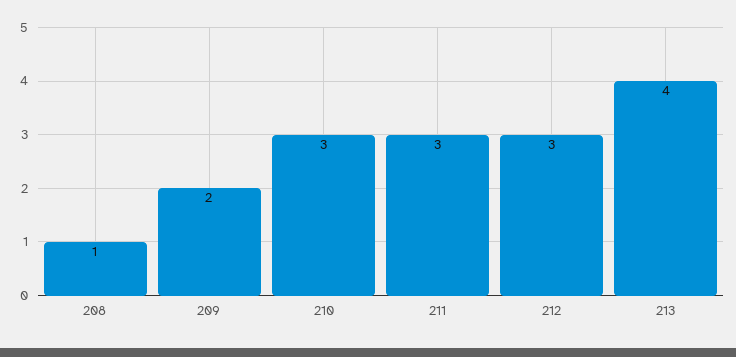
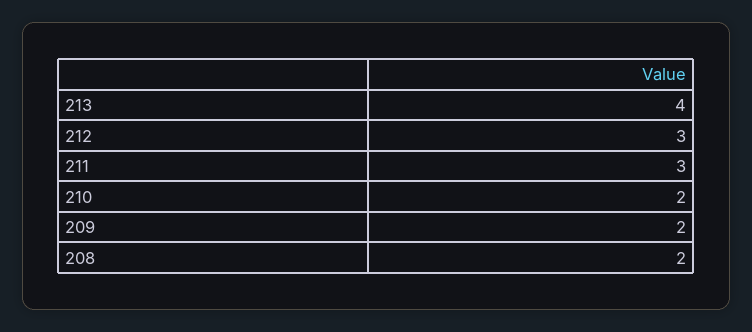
  {
-   "208": 1,
+   "208": 2,
    "209": 2,
-   "210": 3,
+   "210": 2,
    "211": 3,
    "212": 3,
    "213": 4
  }

